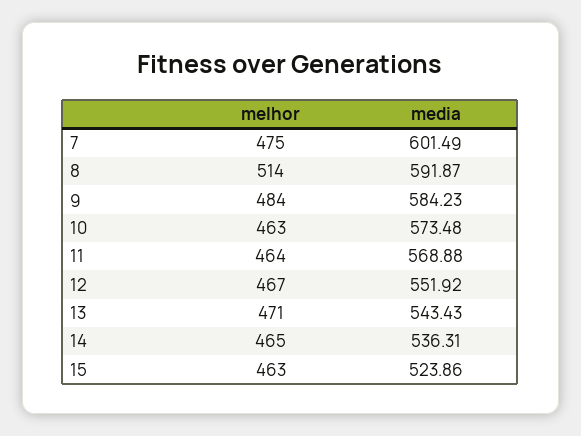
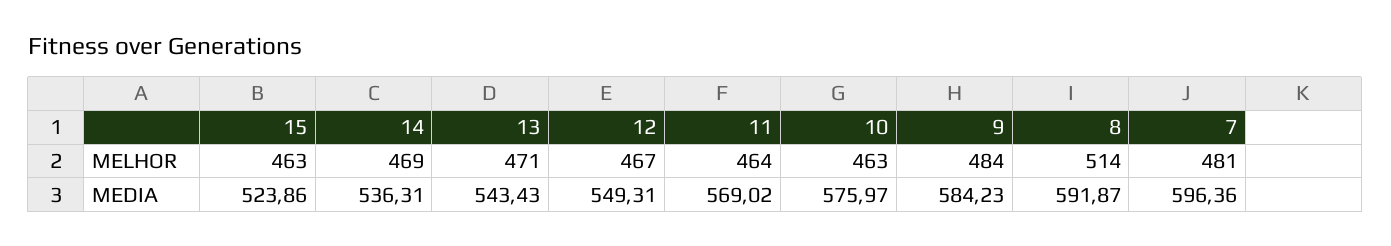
  {
    "melhor": {
-     "7": 475,
+     "7": 481,
      "8": 514,
      "9": 484,
      "10": 463,
      "11": 464,
      "12": 467,
      "13": 471,
-     "14": 465,
+     "14": 469,
      "15": 463
    },
    "media": {
-     "7": 601.49,
+     "7": 596.36,
      "8": 591.87,
      "9": 584.23,
-     "10": 573.48,
+     "10": 575.97,
-     "11": 568.88,
+     "11": 569.02,
-     "12": 551.92,
+     "12": 549.31,
      "13": 543.43,
      "14": 536.31,
      "15": 523.86
    }
  }

